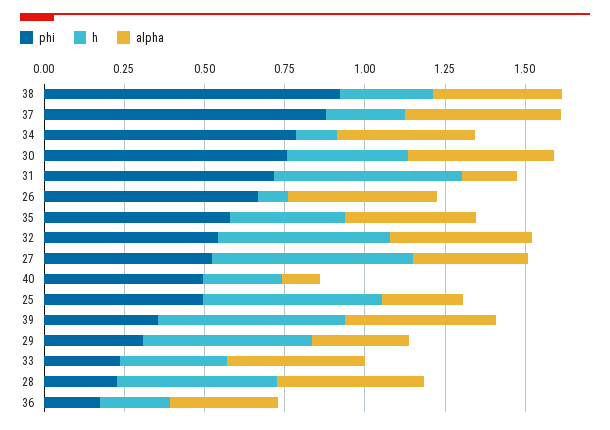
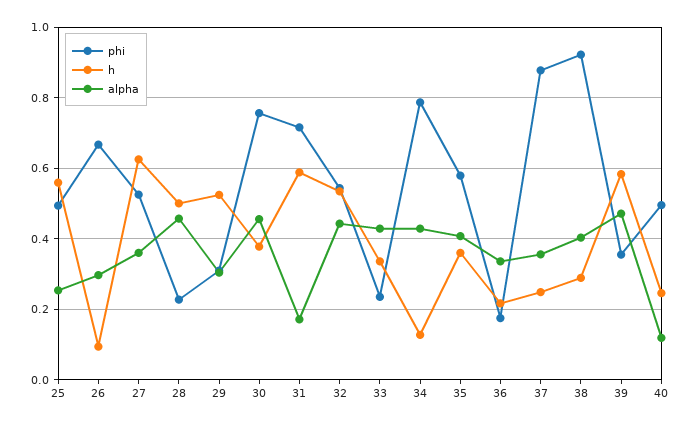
  {
    "phi": {
      "38": 0.92,
      "37": 0.88,
      "34": 0.78,
      "30": 0.76,
      "31": 0.72,
      "26": 0.66,
      "35": 0.58,
      "32": 0.54,
      "27": 0.52,
      "40": 0.5,
      "25": 0.5,
      "39": 0.36,
      "29": 0.3,
      "33": 0.24,
      "28": 0.22,
      "36": 0.18
    },
    "h": {
      "38": 0.28,
      "37": 0.24,
      "34": 0.12,
      "30": 0.38,
      "31": 0.58,
      "26": 0.1,
      "35": 0.36,
      "32": 0.54,
      "27": 0.62,
      "40": 0.24,
      "25": 0.56,
      "39": 0.58,
      "29": 0.52,
      "33": 0.34,
      "28": 0.5,
      "36": 0.22
    },
    "alpha": {
      "38": 0.4,
-     "37": 0.5,
+     "37": 0.36,
      "34": 0.42,
      "30": 0.46,
      "31": 0.18,
-     "26": 0.45,
+     "26": 0.3,
      "35": 0.4,
      "32": 0.44,
      "27": 0.36,
      "40": 0.12,
      "25": 0.26,
      "39": 0.48,
      "29": 0.3,
      "33": 0.42,
      "28": 0.46,
      "36": 0.34
    }
  }

